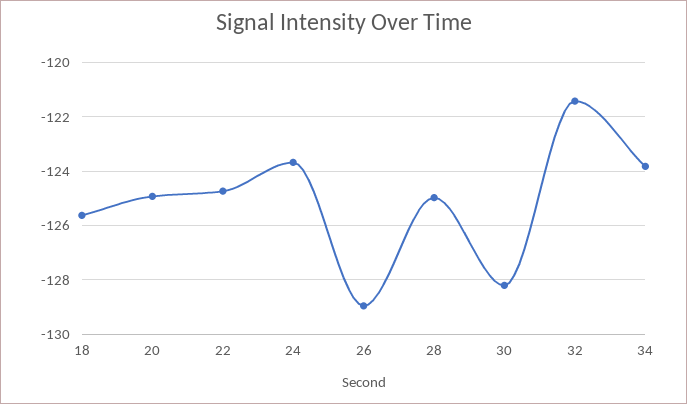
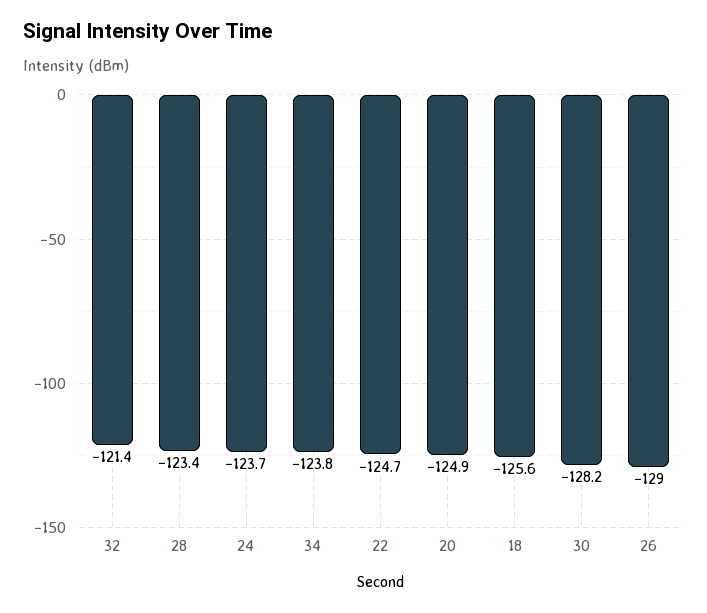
  {
    "18": -125.6,
    "20": -124.9,
    "22": -124.7,
    "24": -123.7,
    "26": -129,
-   "28": -125,
+   "28": -123.4,
    "30": -128.2,
    "32": -121.4,
    "34": -123.8
  }

